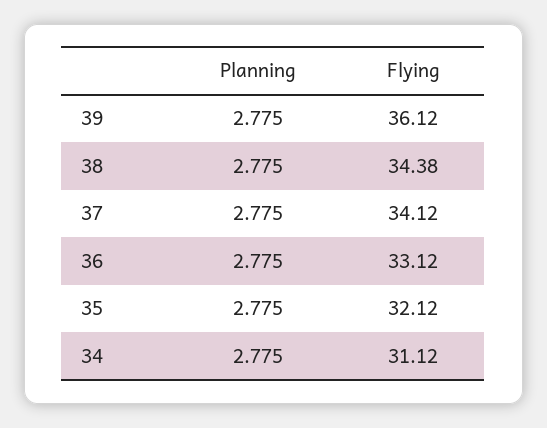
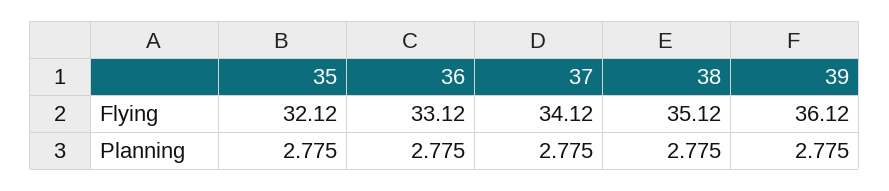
  {
    "Planning": {
      "39": 2.775,
      "38": 2.775,
      "37": 2.775,
      "36": 2.775,
-     "35": 2.775,
+     "35": 2.775
-     "34": 2.775
    },
    "Flying": {
      "39": 36.12,
-     "38": 34.38,
+     "38": 35.12,
      "37": 34.12,
      "36": 33.12,
-     "35": 32.12,
+     "35": 32.12
-     "34": 31.12
    }
  }

